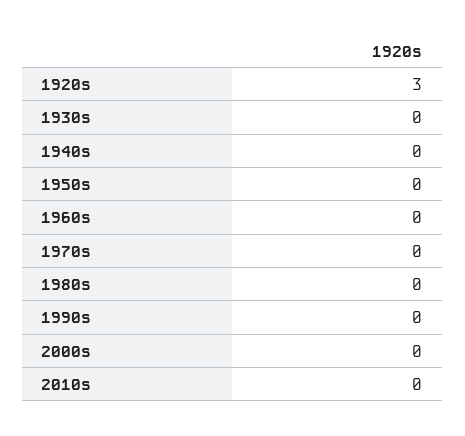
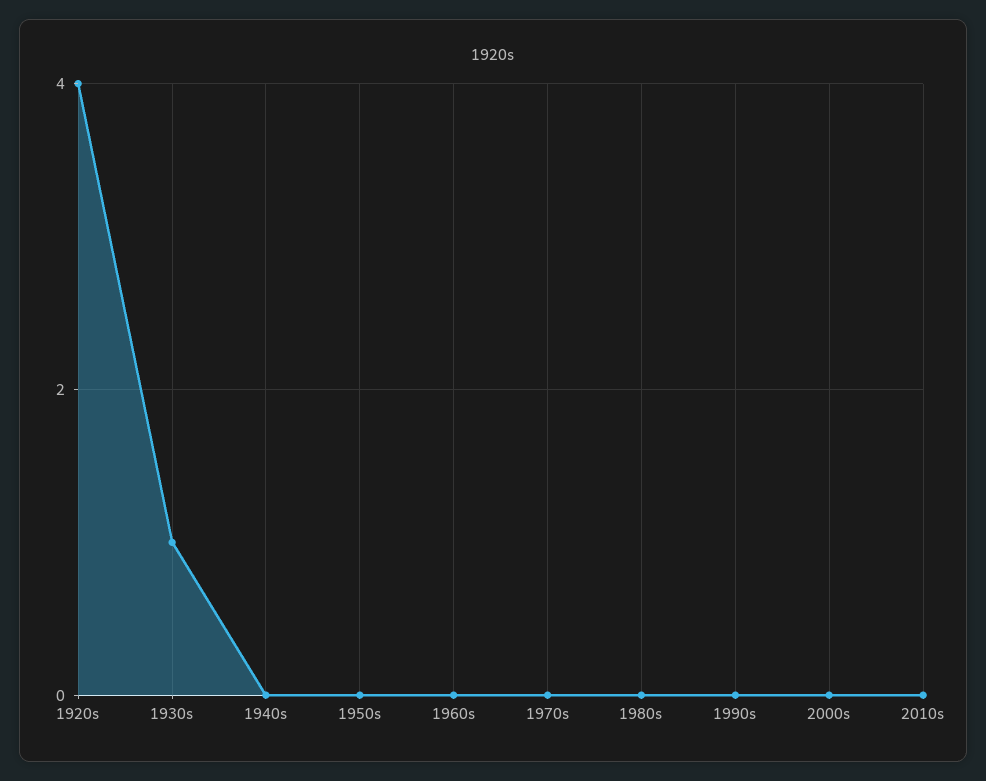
  {
-   "1920s": 3,
+   "1920s": 4,
-   "1930s": 0,
+   "1930s": 1,
    "1940s": 0,
    "1950s": 0,
    "1960s": 0,
    "1970s": 0,
    "1980s": 0,
    "1990s": 0,
    "2000s": 0,
    "2010s": 0
  }

